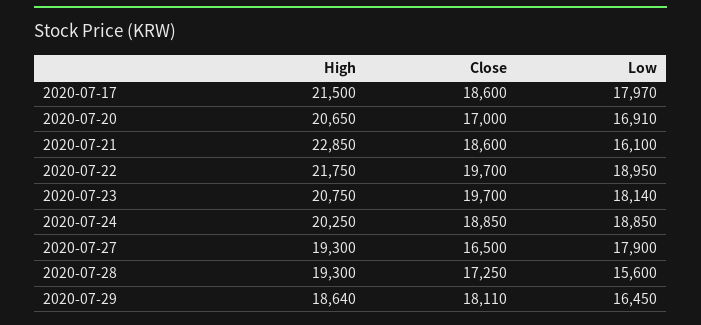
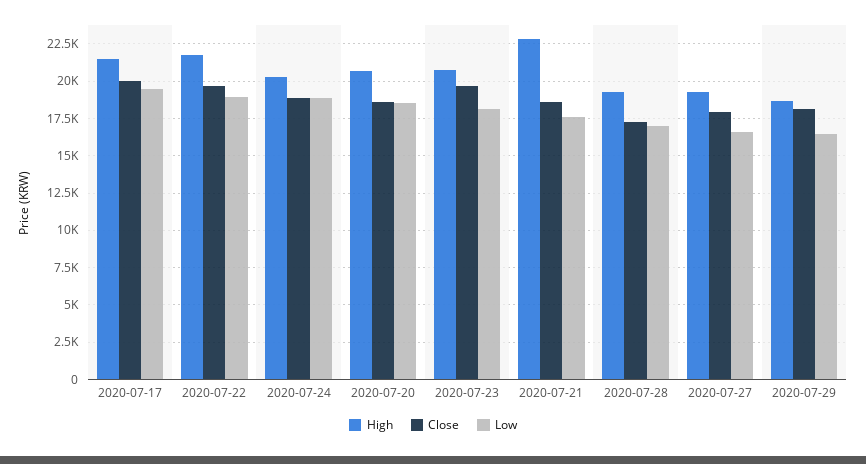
  {
    "High": {
      "2020-07-17": 21500,
      "2020-07-20": 20650,
      "2020-07-21": 22850,
      "2020-07-22": 21750,
      "2020-07-23": 20750,
      "2020-07-24": 20250,
      "2020-07-27": 19300,
      "2020-07-28": 19300,
      "2020-07-29": 18640
    },
    "Close": {
-     "2020-07-17": 18600,
+     "2020-07-17": 20000,
-     "2020-07-20": 17000,
+     "2020-07-20": 18500,
      "2020-07-21": 18600,
      "2020-07-22": 19700,
      "2020-07-23": 19700,
      "2020-07-24": 18850,
-     "2020-07-27": 16500,
+     "2020-07-27": 18000,
      "2020-07-28": 17250,
      "2020-07-29": 18110
    },
    "Low": {
-     "2020-07-17": 17970,
+     "2020-07-17": 19500,
-     "2020-07-20": 16910,
+     "2020-07-20": 18500,
-     "2020-07-21": 16100,
+     "2020-07-21": 17500,
      "2020-07-22": 18950,
      "2020-07-23": 18140,
      "2020-07-24": 18850,
-     "2020-07-27": 17900,
+     "2020-07-27": 16500,
-     "2020-07-28": 15600,
+     "2020-07-28": 17000,
      "2020-07-29": 16450
    }
  }

